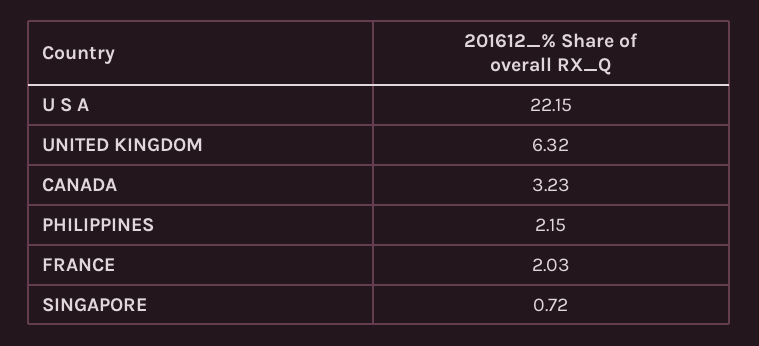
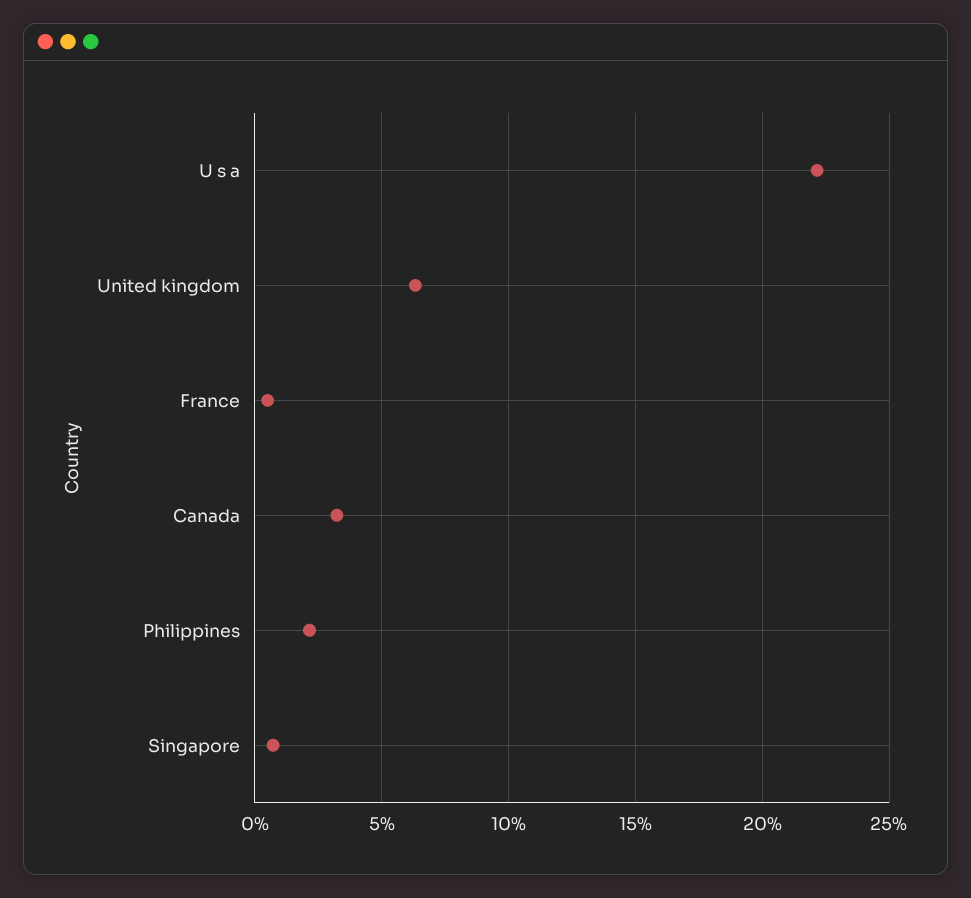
  {
    "U S A": 22.15,
    "UNITED KINGDOM": 6.32,
    "CANADA": 3.23,
    "PHILIPPINES": 2.15,
-   "FRANCE": 2.03,
+   "FRANCE": 0.5,
    "SINGAPORE": 0.72
  }

